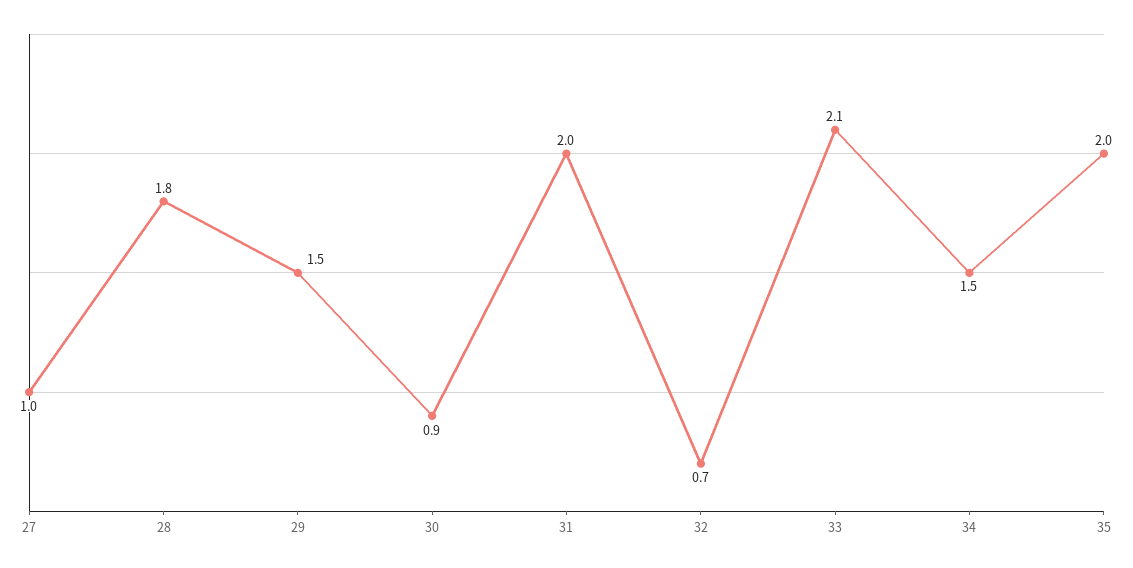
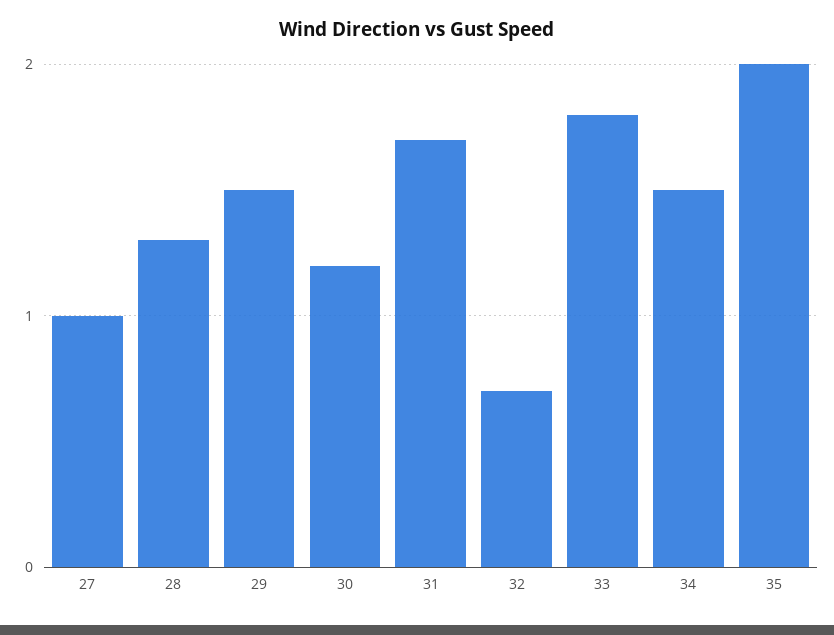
  {
    "27": 1,
-   "28": 1.8,
+   "28": 1.3,
    "29": 1.5,
-   "30": 0.9,
+   "30": 1.2,
-   "31": 2,
+   "31": 1.7,
    "32": 0.7,
-   "33": 2.1,
+   "33": 1.8,
    "34": 1.5,
    "35": 2
  }

